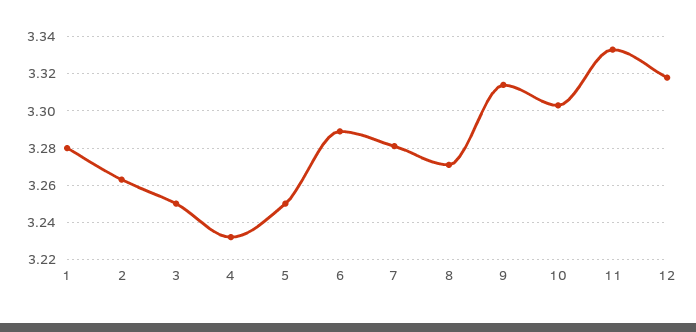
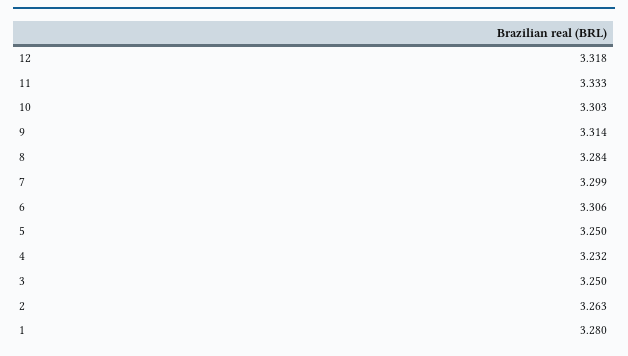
  {
    "1": 3.28,
    "2": 3.263,
    "3": 3.25,
    "4": 3.232,
    "5": 3.25,
-   "6": 3.29,
+   "6": 3.306,
-   "7": 3.28,
+   "7": 3.299,
-   "8": 3.27,
+   "8": 3.284,
    "9": 3.314,
    "10": 3.303,
    "11": 3.333,
    "12": 3.318
  }

